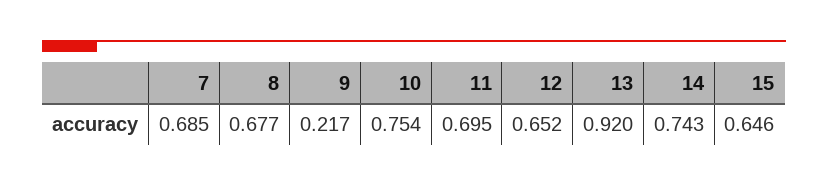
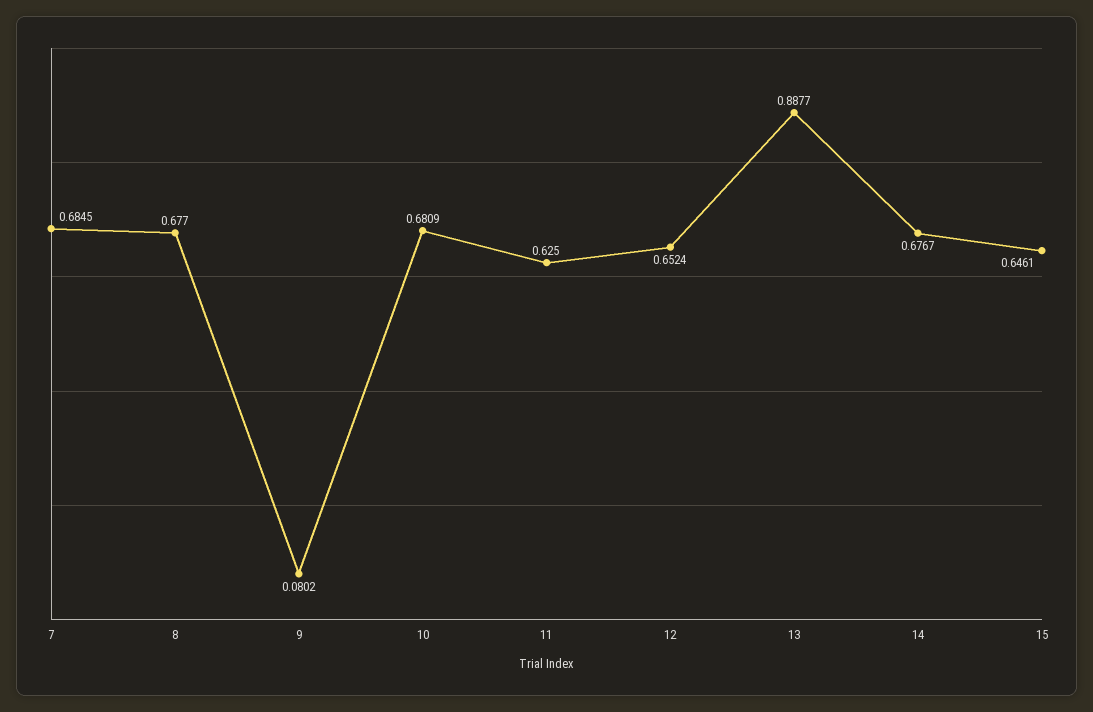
  {
    "7": 0.6845,
    "8": 0.677,
-   "9": 0.217,
+   "9": 0.0802,
-   "10": 0.754,
+   "10": 0.6809,
-   "11": 0.695,
+   "11": 0.625,
    "12": 0.6524,
-   "13": 0.92,
+   "13": 0.8877,
-   "14": 0.743,
+   "14": 0.6767,
    "15": 0.6461
  }

